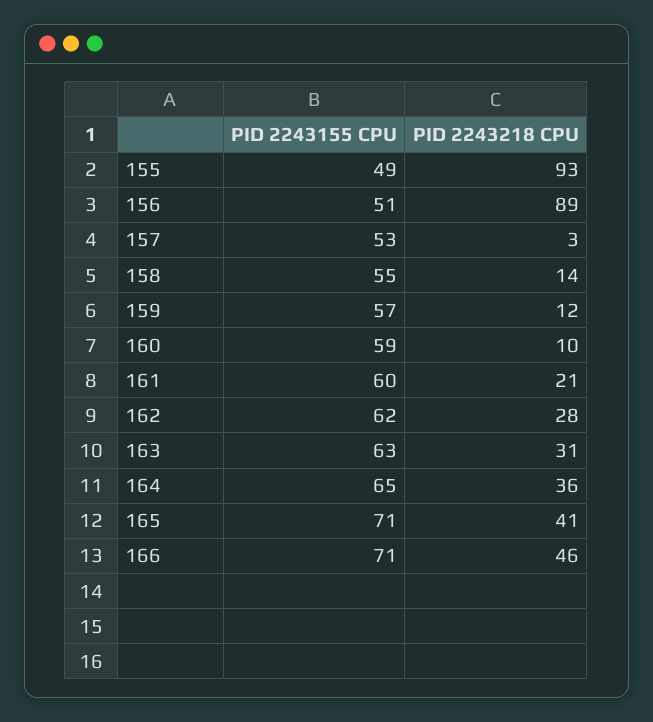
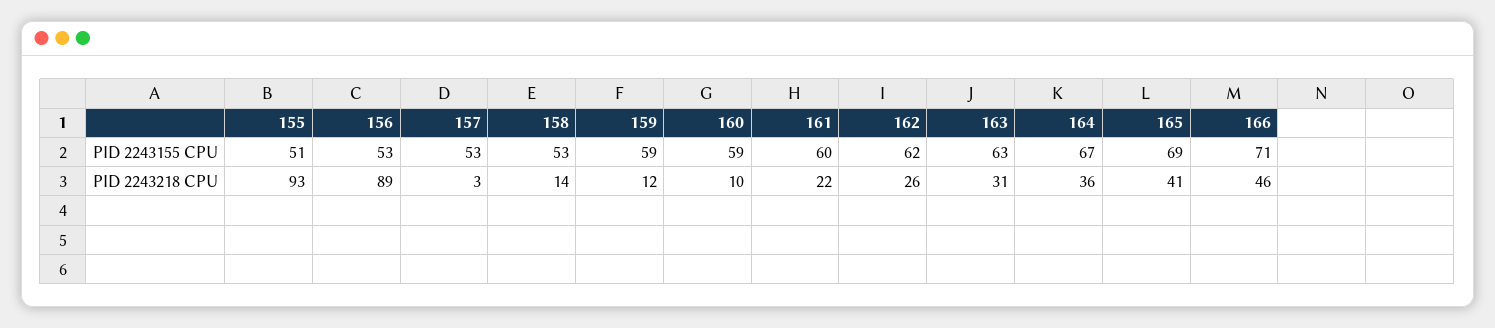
  {
    "PID 2243155 CPU": {
-     "155": 49,
+     "155": 51,
-     "156": 51,
+     "156": 53,
      "157": 53,
-     "158": 55,
+     "158": 53,
-     "159": 57,
+     "159": 59,
      "160": 59,
      "161": 60,
      "162": 62,
      "163": 63,
-     "164": 65,
+     "164": 67,
-     "165": 71,
+     "165": 69,
      "166": 71
    },
    "PID 2243218 CPU": {
      "155": 93,
      "156": 89,
      "157": 3,
      "158": 14,
      "159": 12,
      "160": 10,
-     "161": 21,
+     "161": 22,
-     "162": 28,
+     "162": 26,
      "163": 31,
      "164": 36,
      "165": 41,
      "166": 46
    }
  }

